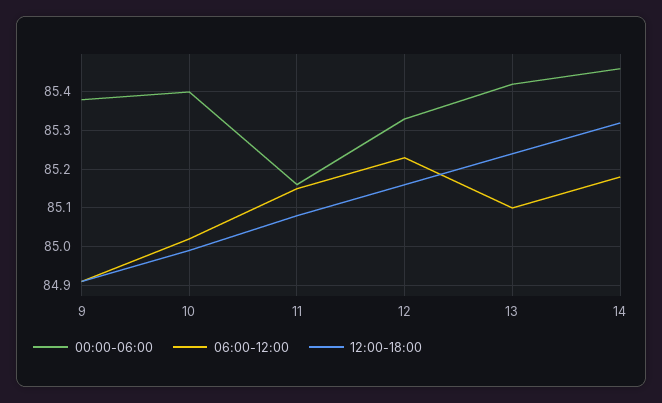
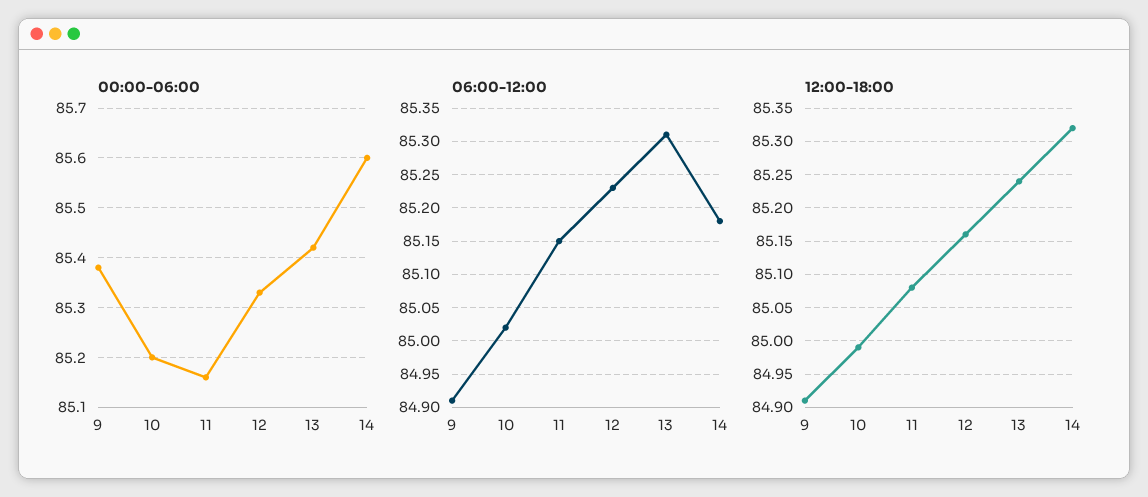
  {
    "00:00-06:00": {
      "9": 85.4,
-     "10": 85.4,
+     "10": 85.2,
      "11": 85.15,
      "12": 85.35,
      "13": 85.4,
-     "14": 85.45
+     "14": 85.6
    },
    "06:00-12:00": {
      "9": 84.91,
      "10": 85.02,
      "11": 85.15,
      "12": 85.23,
-     "13": 85.1,
+     "13": 85.31,
      "14": 85.18
    },
    "12:00-18:00": {
      "9": 84.91,
      "10": 84.99,
      "11": 85.08,
      "12": 85.16,
      "13": 85.24,
      "14": 85.32
    }
  }

